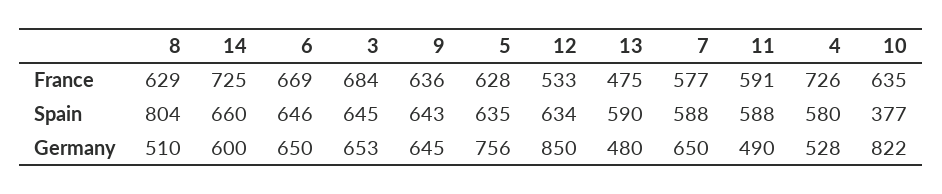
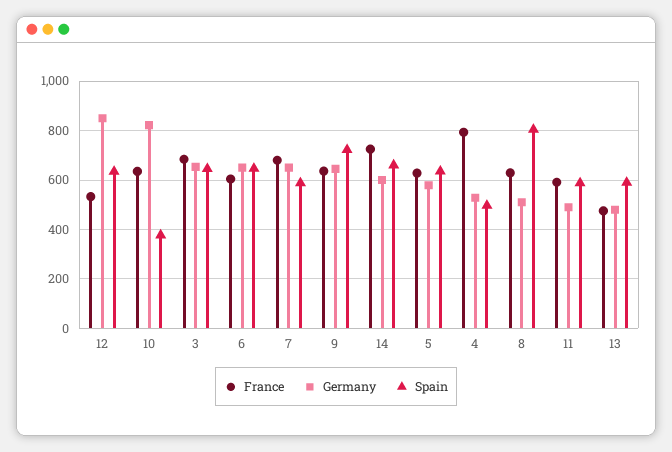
  {
    "France": {
      "8": 629,
      "14": 725,
-     "6": 669,
+     "6": 600,
      "3": 684,
      "9": 636,
      "5": 628,
      "12": 533,
      "13": 475,
-     "7": 577,
+     "7": 675,
      "11": 591,
-     "4": 726,
+     "4": 800,
      "10": 635
    },
    "Spain": {
      "8": 804,
      "14": 660,
      "6": 646,
      "3": 645,
-     "9": 643,
+     "9": 725,
      "5": 635,
      "12": 634,
      "13": 590,
      "7": 588,
      "11": 588,
-     "4": 580,
+     "4": 500,
      "10": 377
    },
    "Germany": {
      "8": 510,
      "14": 600,
      "6": 650,
      "3": 653,
      "9": 645,
-     "5": 756,
+     "5": 575,
      "12": 850,
      "13": 480,
      "7": 650,
      "11": 490,
      "4": 528,
      "10": 822
    }
  }

